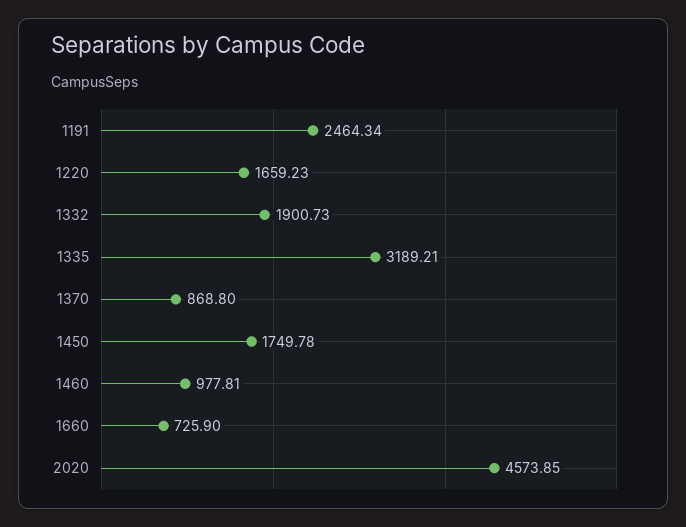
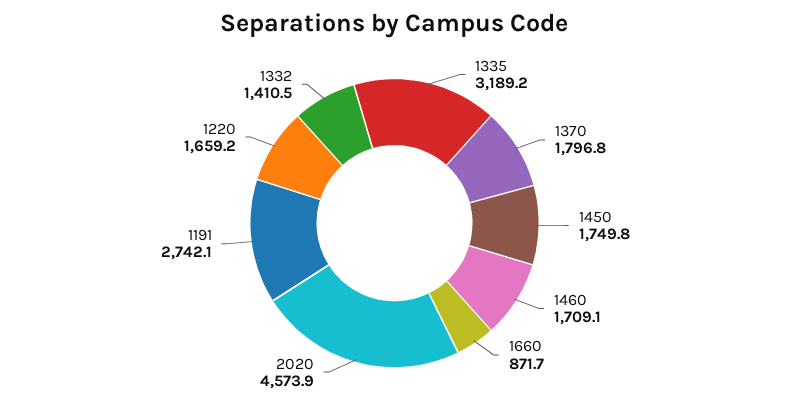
  {
-   "1191": 2464.34,
+   "1191": 2742.1,
    "1220": 1659.23,
-   "1332": 1900.73,
+   "1332": 1410.5,
    "1335": 3189.21,
-   "1370": 868.8,
+   "1370": 1796.8,
    "1450": 1749.78,
-   "1460": 977.81,
+   "1460": 1709.1,
-   "1660": 725.9,
+   "1660": 871.7,
    "2020": 4573.85
  }

